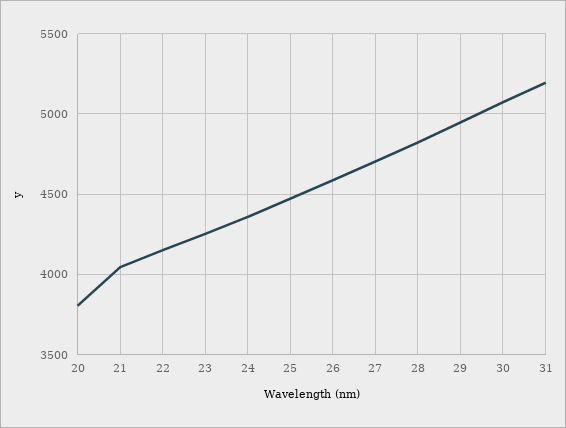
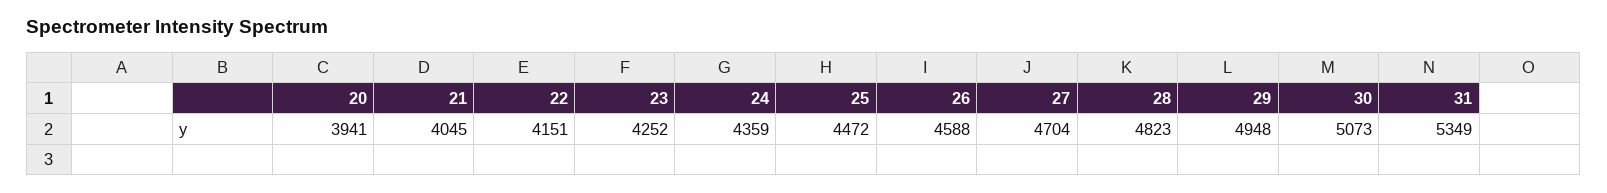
  {
-   "20": 3800,
+   "20": 3941,
    "21": 4045,
    "22": 4151,
    "23": 4252,
    "24": 4359,
    "25": 4472,
    "26": 4588,
    "27": 4704,
    "28": 4823,
    "29": 4948,
    "30": 5073,
-   "31": 5200
+   "31": 5349
  }

